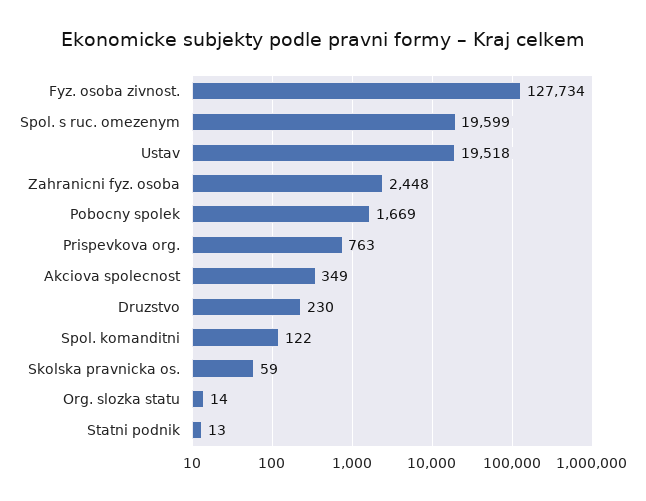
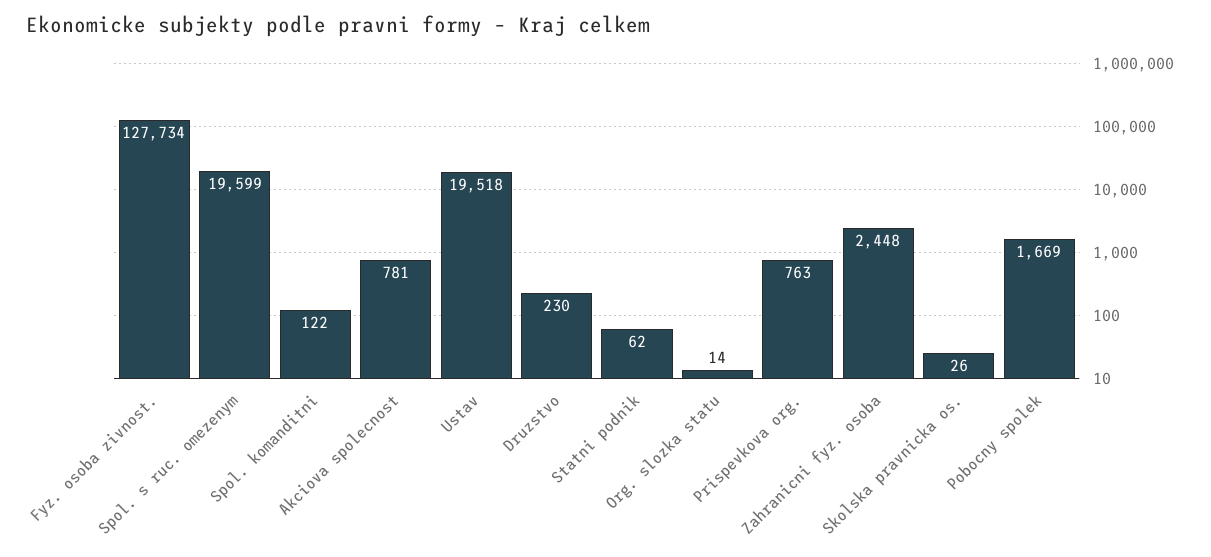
  {
    "Fyz. osoba zivnost.": 127734,
    "Spol. s ruc. omezenym": 19599,
    "Ustav": 19518,
    "Zahranicni fyz. osoba": 2448,
    "Pobocny spolek": 1669,
    "Prispevkova org.": 763,
-   "Akciova spolecnost": 349,
+   "Akciova spolecnost": 781,
    "Druzstvo": 230,
    "Spol. komanditni": 122,
-   "Skolska pravnicka os.": 59,
+   "Skolska pravnicka os.": 26,
    "Org. slozka statu": 14,
-   "Statni podnik": 13
+   "Statni podnik": 62
  }

